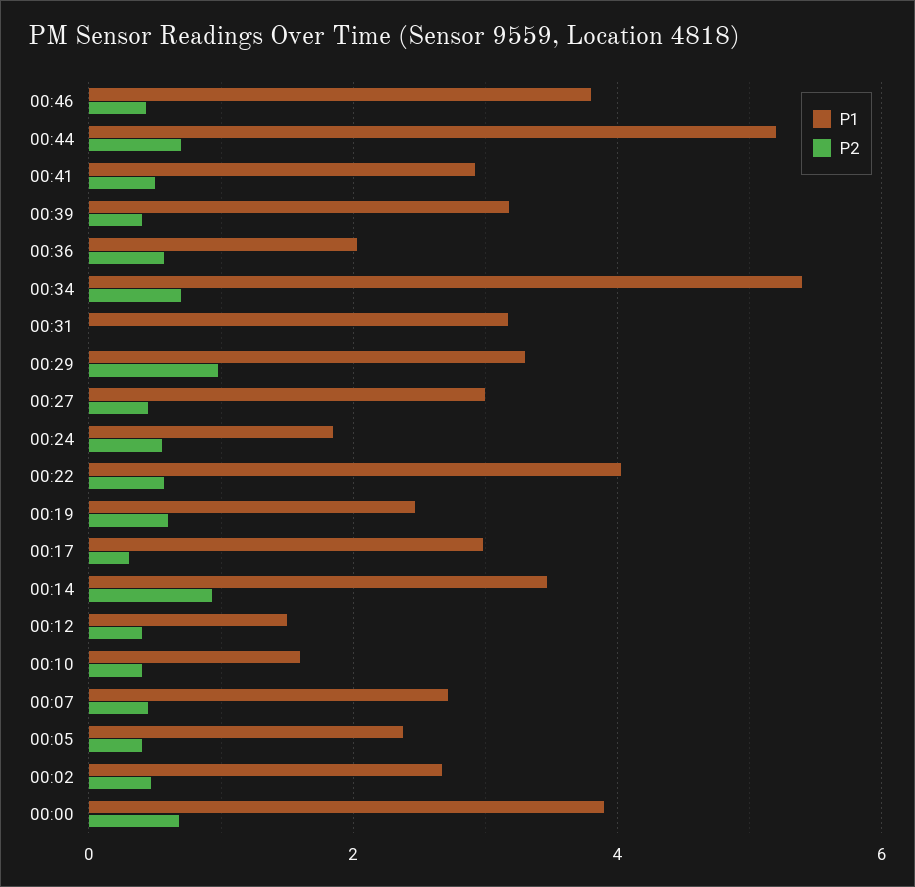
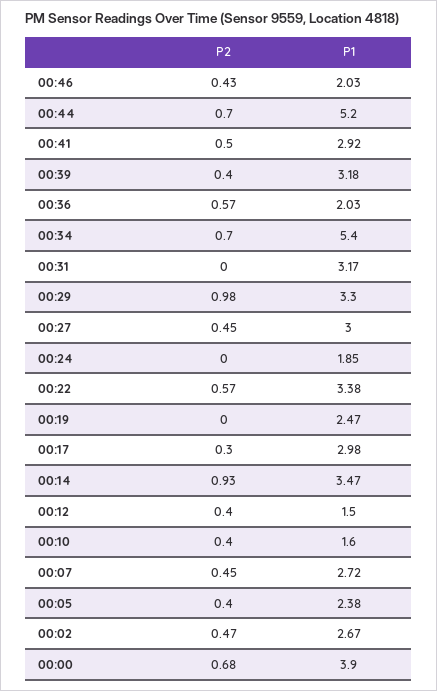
  {
    "P1": {
-     "00:46": 3.8,
+     "00:46": 2.03,
      "00:44": 5.2,
      "00:41": 2.92,
      "00:39": 3.18,
      "00:36": 2.03,
      "00:34": 5.4,
      "00:31": 3.17,
      "00:29": 3.3,
      "00:27": 3,
      "00:24": 1.85,
-     "00:22": 4,
+     "00:22": 3.38,
      "00:19": 2.47,
      "00:17": 2.98,
      "00:14": 3.47,
      "00:12": 1.5,
      "00:10": 1.6,
      "00:07": 2.72,
      "00:05": 2.38,
      "00:02": 2.67,
      "00:00": 3.9
    },
    "P2": {
      "00:46": 0.43,
      "00:44": 0.7,
      "00:41": 0.5,
      "00:39": 0.4,
      "00:36": 0.57,
      "00:34": 0.7,
      "00:31": 0,
      "00:29": 0.98,
      "00:27": 0.45,
-     "00:24": 0.6,
+     "00:24": 0,
      "00:22": 0.57,
-     "00:19": 0.6,
+     "00:19": 0,
      "00:17": 0.3,
      "00:14": 0.93,
      "00:12": 0.4,
      "00:10": 0.4,
      "00:07": 0.45,
      "00:05": 0.4,
      "00:02": 0.47,
      "00:00": 0.68
    }
  }

